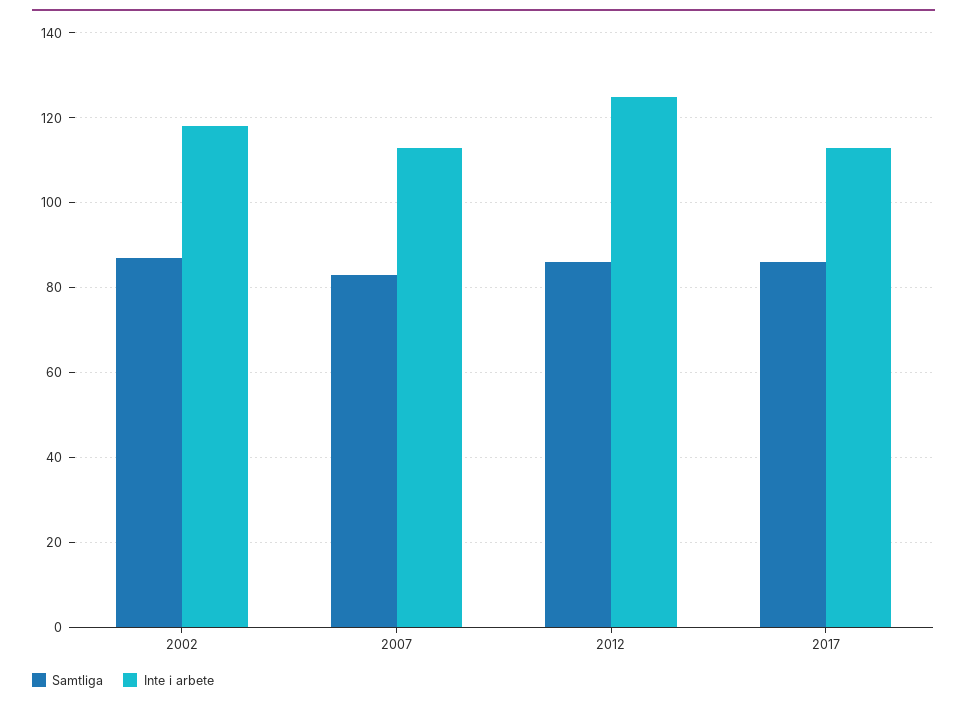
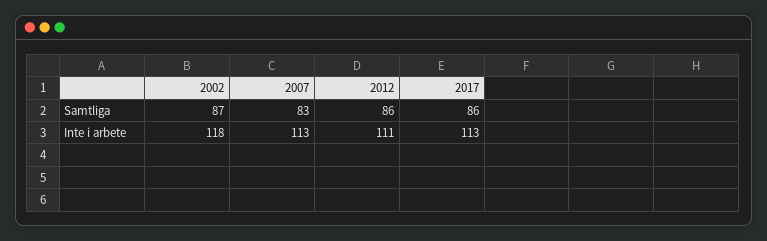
  {
    "Samtliga": {
      "2002": 87,
      "2007": 83,
      "2012": 86,
      "2017": 86
    },
    "Inte i arbete": {
      "2002": 118,
      "2007": 113,
-     "2012": 125,
+     "2012": 111,
      "2017": 113
    }
  }

